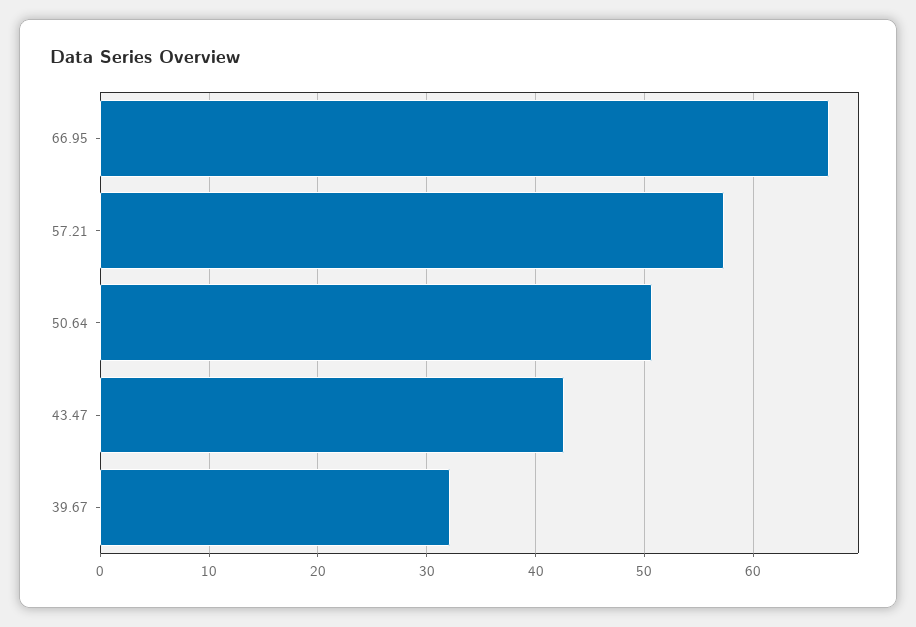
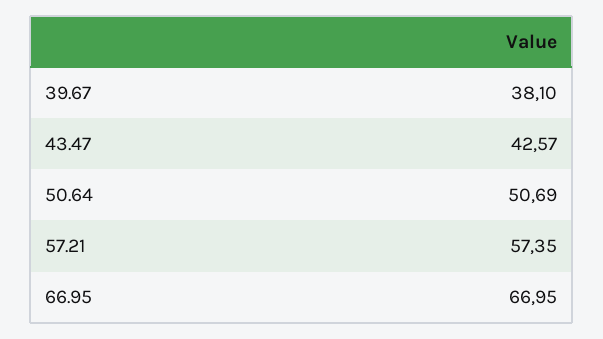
  {
    "66.95": 66.95,
    "57.21": 57.35,
    "50.64": 50.69,
    "43.47": 42.57,
-   "39.67": 32
+   "39.67": 38.1
  }

